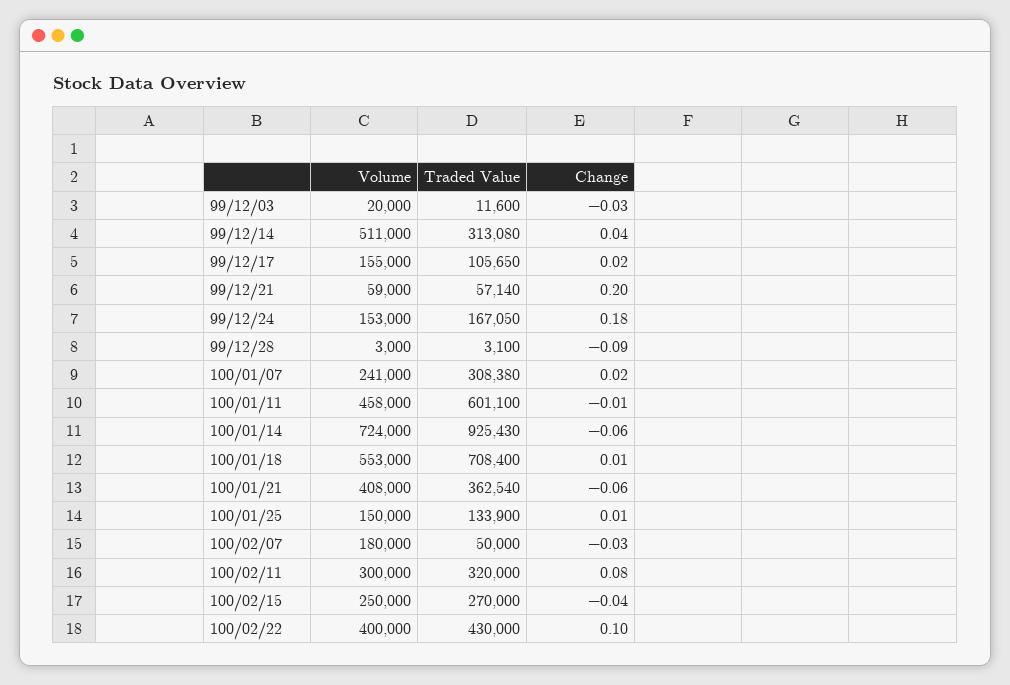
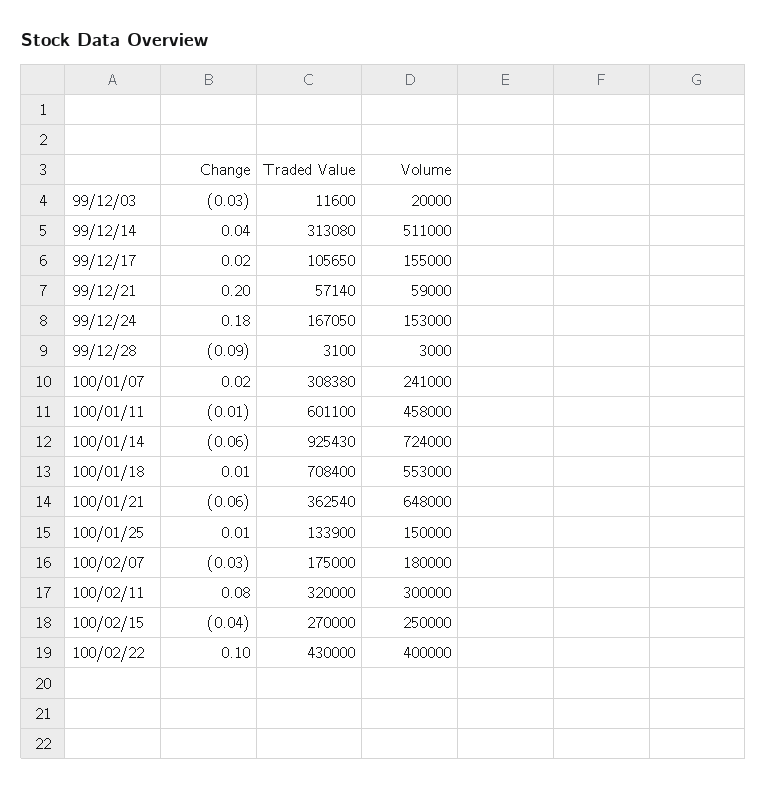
  {
    "Volume": {
      "99/12/03": 20000,
      "99/12/14": 511000,
      "99/12/17": 155000,
      "99/12/21": 59000,
      "99/12/24": 153000,
      "99/12/28": 3000,
      "100/01/07": 241000,
      "100/01/11": 458000,
      "100/01/14": 724000,
      "100/01/18": 553000,
-     "100/01/21": 408000,
+     "100/01/21": 648000,
      "100/01/25": 150000,
      "100/02/07": 180000,
      "100/02/11": 300000,
      "100/02/15": 250000,
      "100/02/22": 400000
    },
    "Traded Value": {
      "99/12/03": 11600,
      "99/12/14": 313080,
      "99/12/17": 105650,
      "99/12/21": 57140,
      "99/12/24": 167050,
      "99/12/28": 3100,
      "100/01/07": 308380,
      "100/01/11": 601100,
      "100/01/14": 925430,
      "100/01/18": 708400,
      "100/01/21": 362540,
      "100/01/25": 133900,
-     "100/02/07": 50000,
+     "100/02/07": 175000,
      "100/02/11": 320000,
      "100/02/15": 270000,
      "100/02/22": 430000
    },
    "Change": {
      "99/12/03": -0.03,
      "99/12/14": 0.04,
      "99/12/17": 0.02,
      "99/12/21": 0.2,
      "99/12/24": 0.18,
      "99/12/28": -0.09,
      "100/01/07": 0.02,
      "100/01/11": -0.01,
      "100/01/14": -0.06,
      "100/01/18": 0.01,
      "100/01/21": -0.06,
      "100/01/25": 0.01,
      "100/02/07": -0.03,
      "100/02/11": 0.08,
      "100/02/15": -0.04,
      "100/02/22": 0.1
    }
  }

